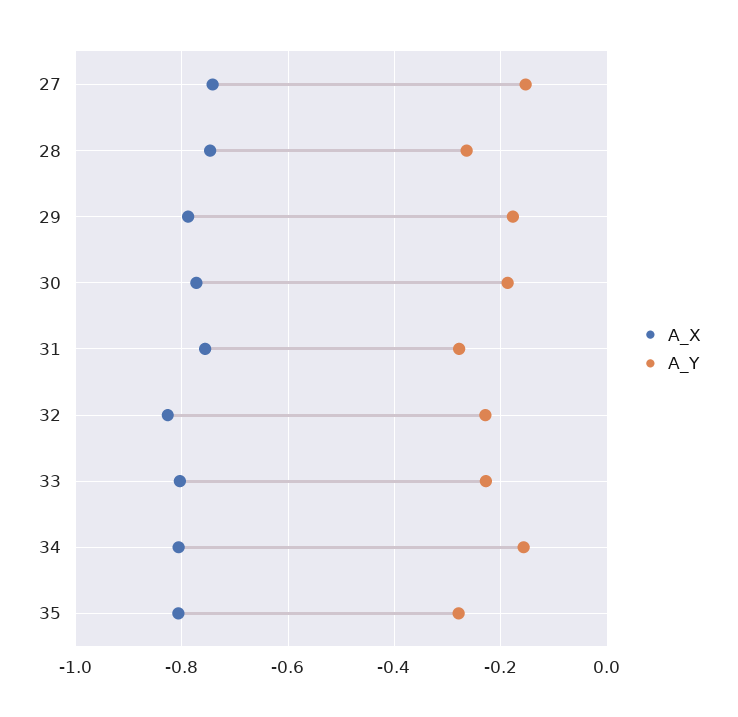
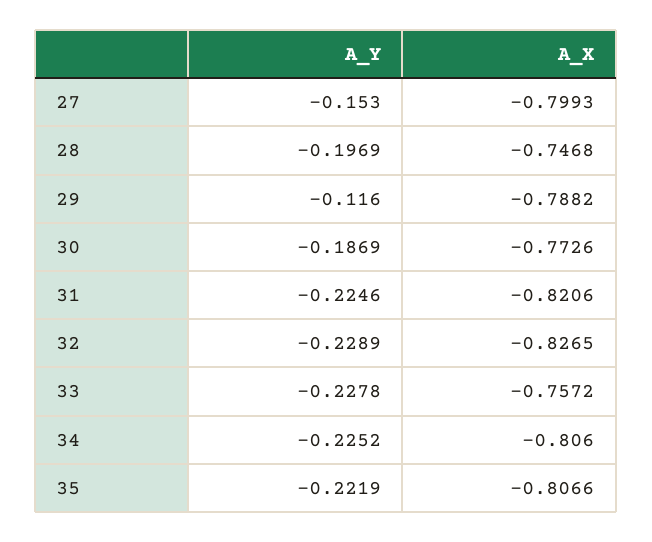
  {
    "A_X": {
-     "27": -0.74,
+     "27": -0.7993,
      "28": -0.7468,
      "29": -0.7882,
      "30": -0.7726,
-     "31": -0.76,
+     "31": -0.8206,
      "32": -0.8265,
-     "33": -0.8,
+     "33": -0.7572,
      "34": -0.806,
      "35": -0.8066
    },
    "A_Y": {
      "27": -0.153,
-     "28": -0.26,
+     "28": -0.1969,
-     "29": -0.18,
+     "29": -0.116,
      "30": -0.1869,
-     "31": -0.28,
+     "31": -0.2246,
      "32": -0.2289,
      "33": -0.2278,
-     "34": -0.16,
+     "34": -0.2252,
-     "35": -0.28
+     "35": -0.2219
    }
  }

